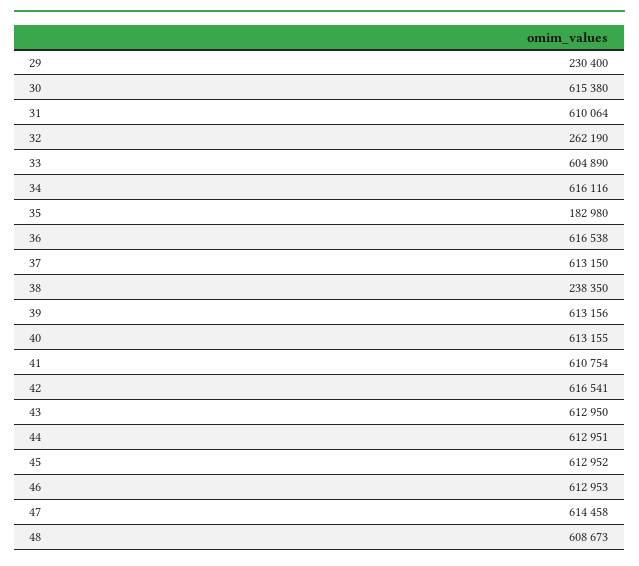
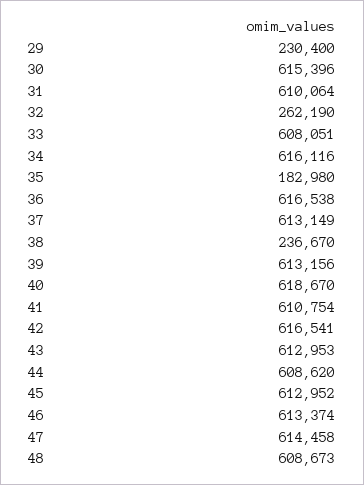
  {
    "29": 230400,
-   "30": 615380,
+   "30": 615396,
    "31": 610064,
    "32": 262190,
-   "33": 604890,
+   "33": 608051,
    "34": 616116,
    "35": 182980,
    "36": 616538,
-   "37": 613150,
+   "37": 613149,
-   "38": 238350,
+   "38": 236670,
    "39": 613156,
-   "40": 613155,
+   "40": 618670,
    "41": 610754,
    "42": 616541,
-   "43": 612950,
+   "43": 612953,
-   "44": 612951,
+   "44": 608620,
    "45": 612952,
-   "46": 612953,
+   "46": 613374,
    "47": 614458,
    "48": 608673
  }

